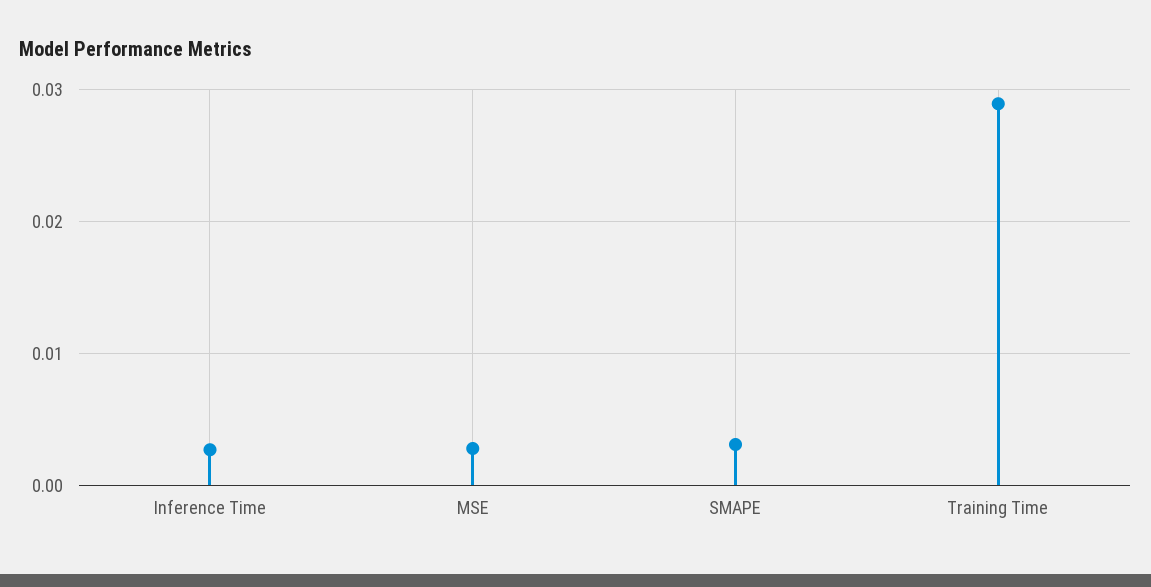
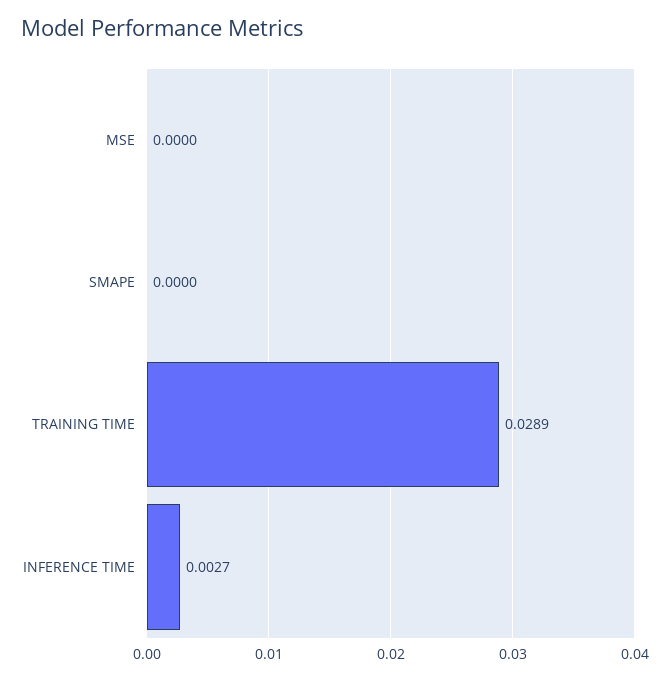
  {
    "Inference Time": 0.0027,
-   "MSE": 0.003,
+   "MSE": 0,
-   "SMAPE": 0.003,
+   "SMAPE": 0,
    "Training Time": 0.0289
  }

